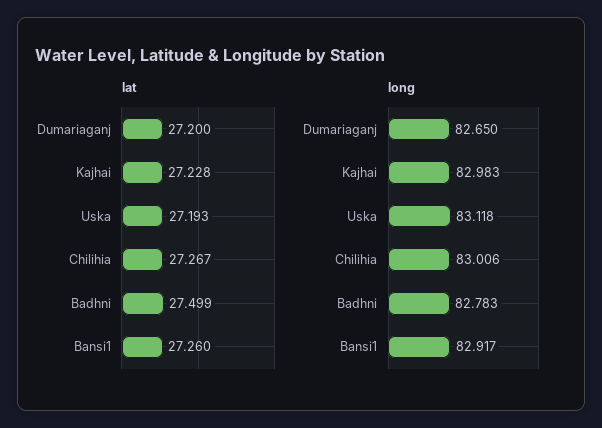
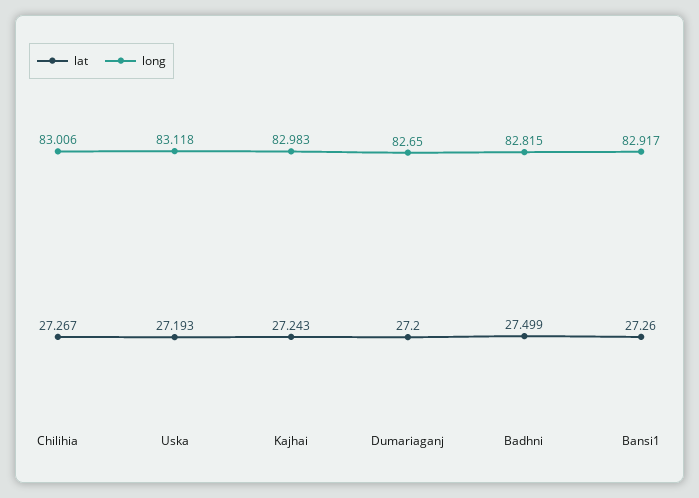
  {
    "lat": {
      "Dumariaganj": 27.2,
-     "Kajhai": 27.228,
+     "Kajhai": 27.243,
      "Uska": 27.193,
      "Chilihia": 27.267,
      "Badhni": 27.499,
      "Bansi1": 27.26
    },
    "long": {
      "Dumariaganj": 82.65,
      "Kajhai": 82.983,
      "Uska": 83.118,
      "Chilihia": 83.006,
-     "Badhni": 82.783,
+     "Badhni": 82.815,
      "Bansi1": 82.917
    }
  }

